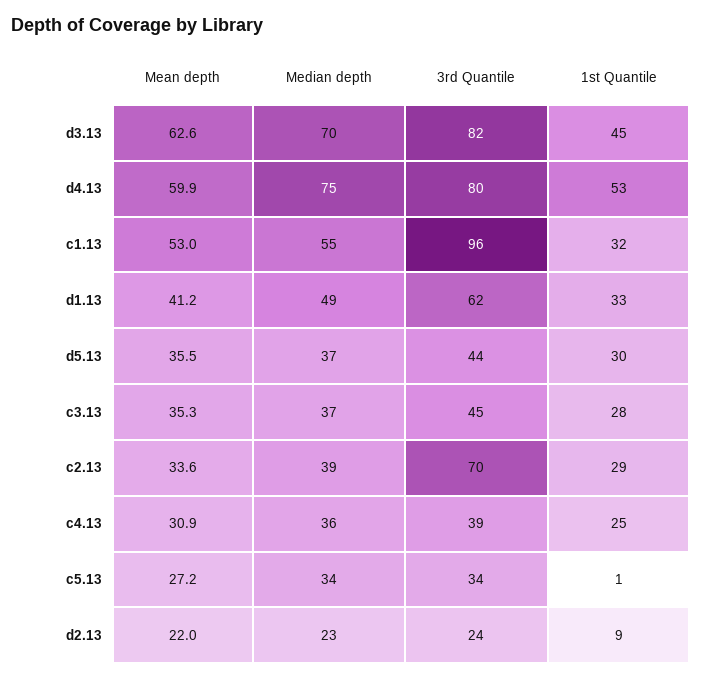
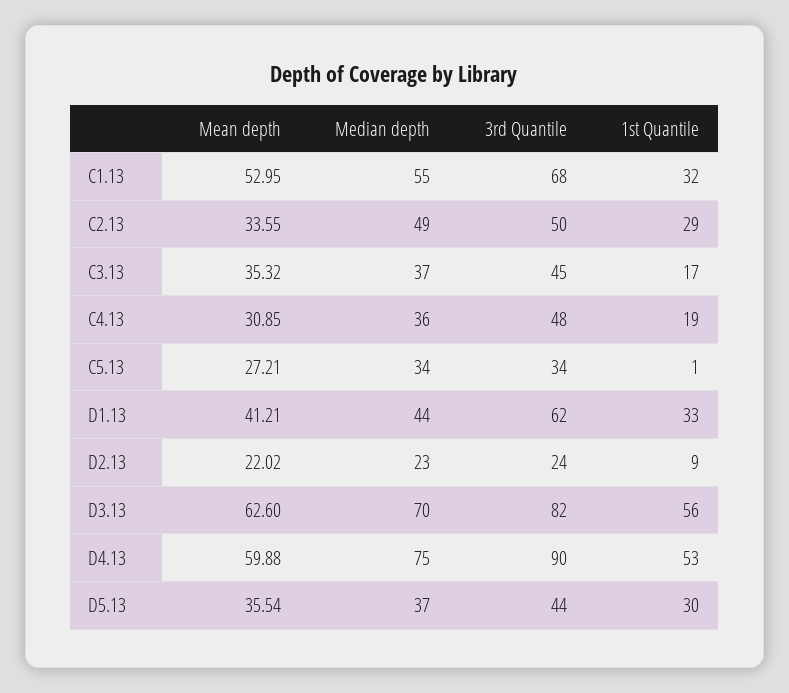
  {
    "Mean depth": {
      "d3.13": 62.6,
      "d4.13": 59.88,
      "c1.13": 52.95,
      "d1.13": 41.21,
      "d5.13": 35.54,
      "c3.13": 35.32,
      "c2.13": 33.55,
      "c4.13": 30.85,
      "c5.13": 27.21,
      "d2.13": 22.02
    },
    "Median depth": {
      "d3.13": 70,
      "d4.13": 75,
      "c1.13": 55,
-     "d1.13": 49,
+     "d1.13": 44,
      "d5.13": 37,
      "c3.13": 37,
-     "c2.13": 39,
+     "c2.13": 49,
      "c4.13": 36,
      "c5.13": 34,
      "d2.13": 23
    },
    "3rd Quantile": {
      "d3.13": 82,
-     "d4.13": 80,
+     "d4.13": 90,
-     "c1.13": 96,
+     "c1.13": 68,
      "d1.13": 62,
      "d5.13": 44,
      "c3.13": 45,
-     "c2.13": 70,
+     "c2.13": 50,
-     "c4.13": 39,
+     "c4.13": 48,
      "c5.13": 34,
      "d2.13": 24
    },
    "1st Quantile": {
-     "d3.13": 45,
+     "d3.13": 56,
      "d4.13": 53,
      "c1.13": 32,
      "d1.13": 33,
      "d5.13": 30,
-     "c3.13": 28,
+     "c3.13": 17,
      "c2.13": 29,
-     "c4.13": 25,
+     "c4.13": 19,
      "c5.13": 1,
      "d2.13": 9
    }
  }

